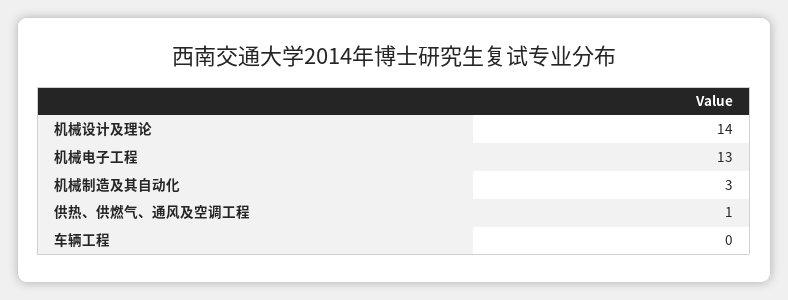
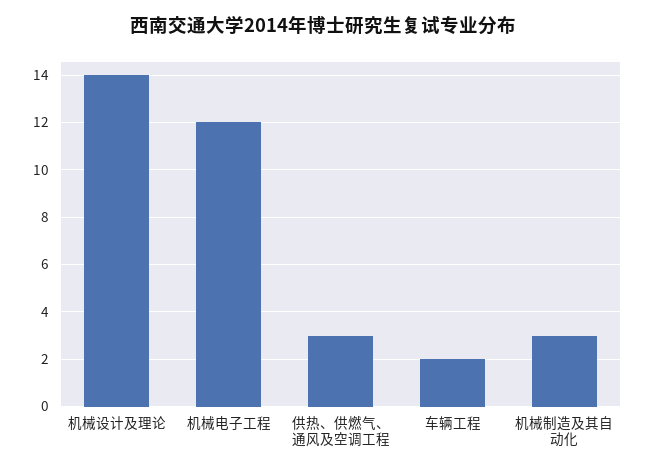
  {
    "机械设计及理论": 14,
-   "机械电子工程": 13,
+   "机械电子工程": 12,
    "机械制造及其自动化": 3,
-   "供热、供燃气、通风及空调工程": 1,
+   "供热、供燃气、通风及空调工程": 3,
-   "车辆工程": 0
+   "车辆工程": 2
  }

